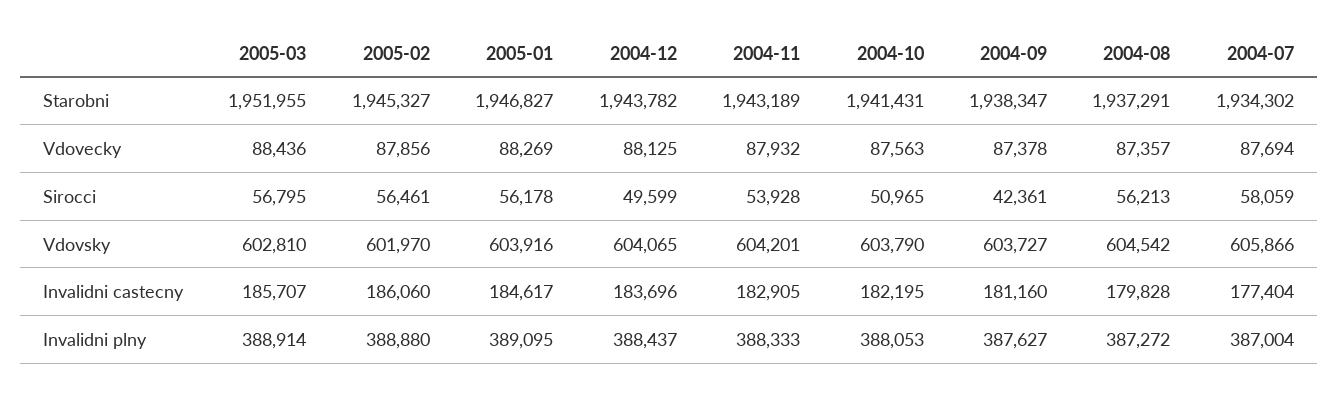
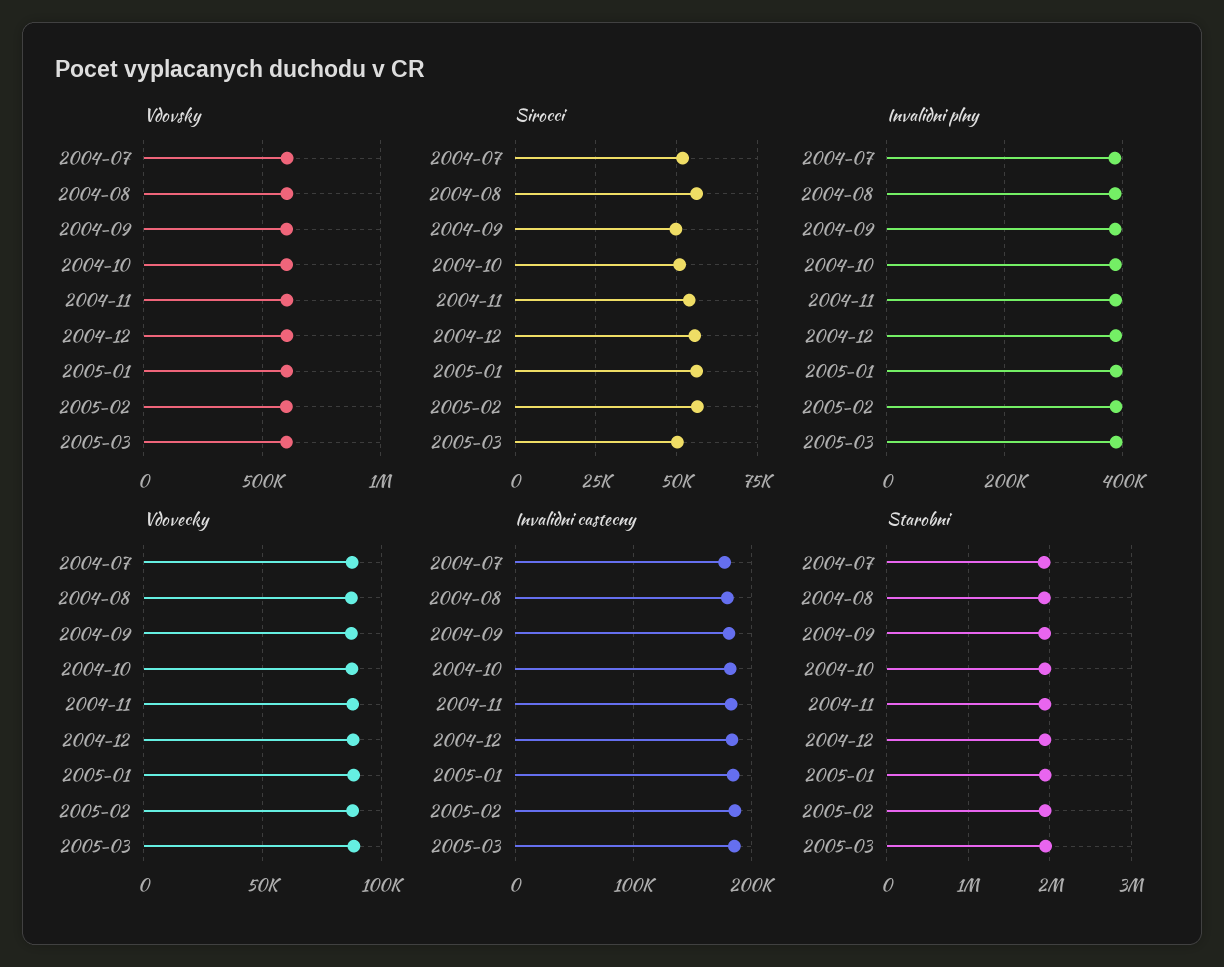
  {
    "Starobni": {
      "2005-03": 1951955,
      "2005-02": 1945327,
      "2005-01": 1946827,
      "2004-12": 1943782,
      "2004-11": 1943189,
      "2004-10": 1941431,
      "2004-09": 1938347,
      "2004-08": 1937291,
      "2004-07": 1934302
    },
    "Vdovecky": {
      "2005-03": 88436,
      "2005-02": 87856,
      "2005-01": 88269,
      "2004-12": 88125,
      "2004-11": 87932,
      "2004-10": 87563,
      "2004-09": 87378,
      "2004-08": 87357,
      "2004-07": 87694
    },
    "Sirocci": {
-     "2005-03": 56795,
+     "2005-03": 50000,
      "2005-02": 56461,
      "2005-01": 56178,
-     "2004-12": 49599,
+     "2004-12": 55000,
      "2004-11": 53928,
      "2004-10": 50965,
-     "2004-09": 42361,
+     "2004-09": 50000,
      "2004-08": 56213,
-     "2004-07": 58059
+     "2004-07": 52500
    },
    "Vdovsky": {
      "2005-03": 602810,
      "2005-02": 601970,
      "2005-01": 603916,
      "2004-12": 604065,
      "2004-11": 604201,
      "2004-10": 603790,
      "2004-09": 603727,
      "2004-08": 604542,
      "2004-07": 605866
    },
    "Invalidni castecny": {
      "2005-03": 185707,
      "2005-02": 186060,
      "2005-01": 184617,
      "2004-12": 183696,
      "2004-11": 182905,
      "2004-10": 182195,
      "2004-09": 181160,
      "2004-08": 179828,
      "2004-07": 177404
    },
    "Invalidni plny": {
      "2005-03": 388914,
      "2005-02": 388880,
      "2005-01": 389095,
      "2004-12": 388437,
      "2004-11": 388333,
      "2004-10": 388053,
      "2004-09": 387627,
      "2004-08": 387272,
      "2004-07": 387004
    }
  }

